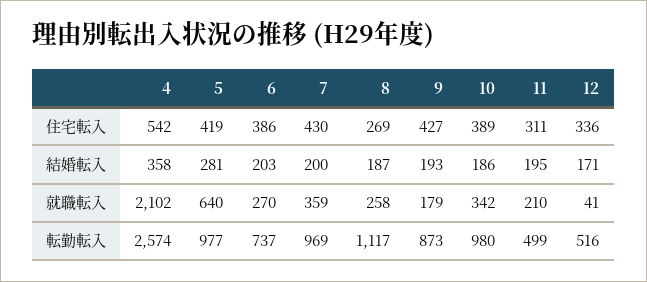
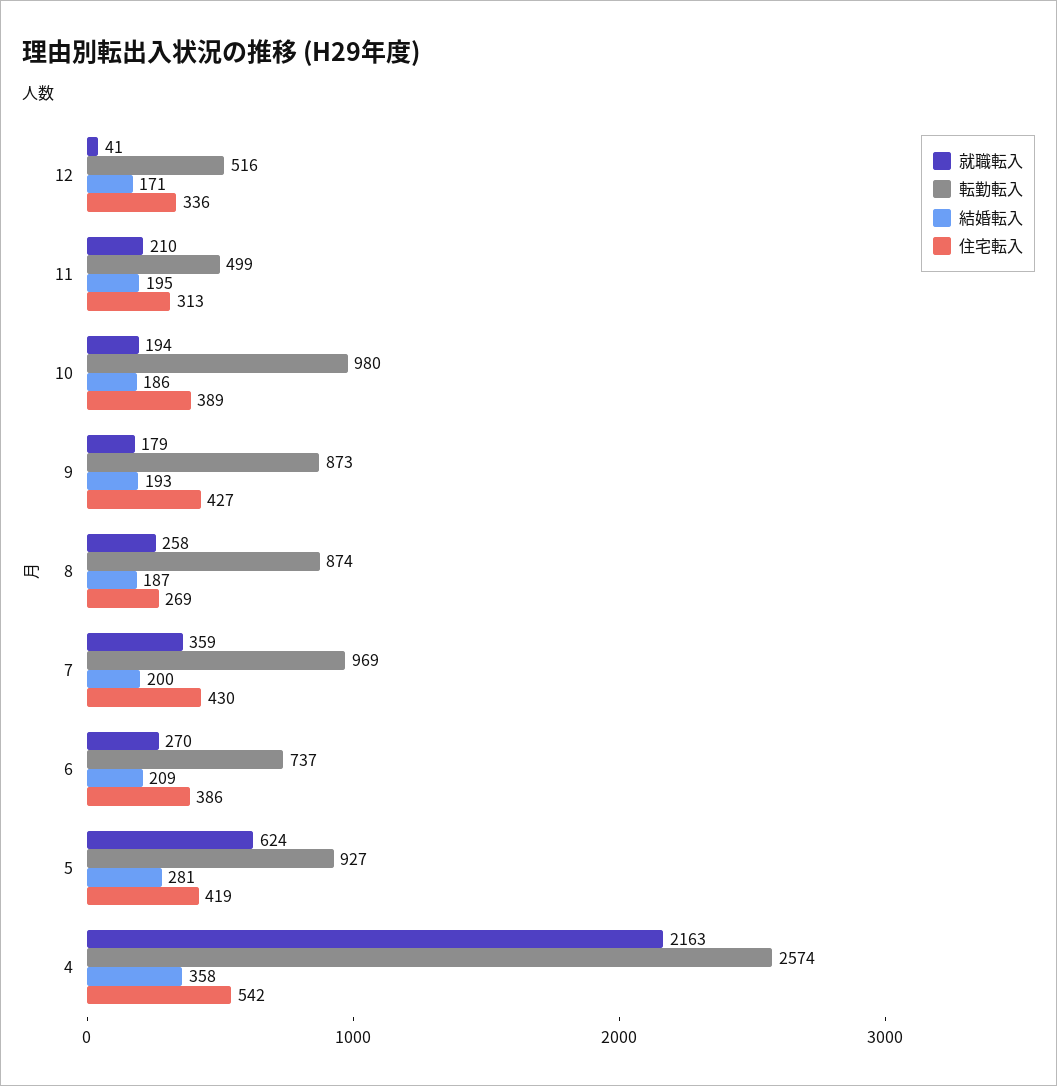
  {
    "住宅転入": {
      "4": 542,
      "5": 419,
      "6": 386,
      "7": 430,
      "8": 269,
      "9": 427,
      "10": 389,
-     "11": 311,
+     "11": 313,
      "12": 336
    },
    "結婚転入": {
      "4": 358,
      "5": 281,
-     "6": 203,
+     "6": 209,
      "7": 200,
      "8": 187,
      "9": 193,
      "10": 186,
      "11": 195,
      "12": 171
    },
    "就職転入": {
-     "4": 2102,
+     "4": 2163,
-     "5": 640,
+     "5": 624,
      "6": 270,
      "7": 359,
      "8": 258,
      "9": 179,
-     "10": 342,
+     "10": 194,
      "11": 210,
      "12": 41
    },
    "転勤転入": {
      "4": 2574,
-     "5": 977,
+     "5": 927,
      "6": 737,
      "7": 969,
-     "8": 1117,
+     "8": 874,
      "9": 873,
      "10": 980,
      "11": 499,
      "12": 516
    }
  }

